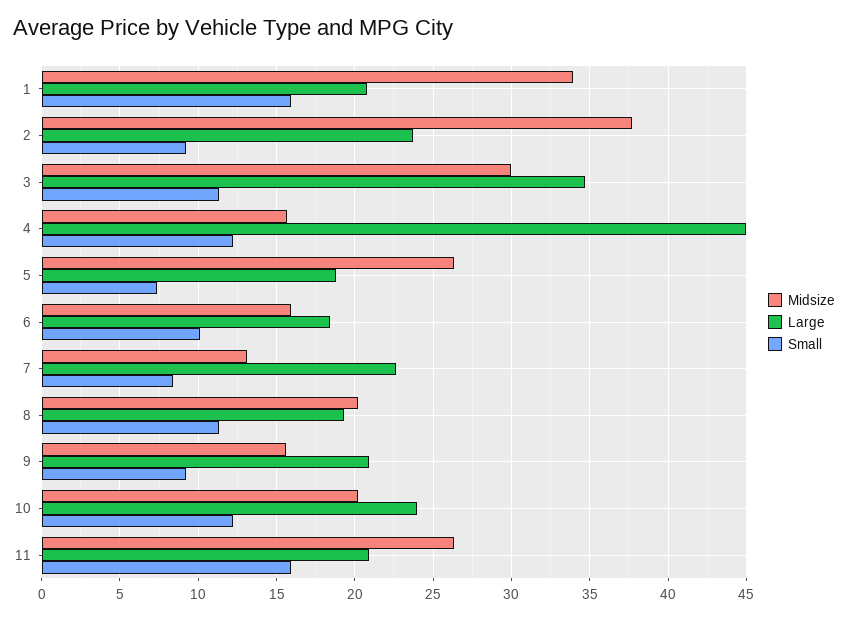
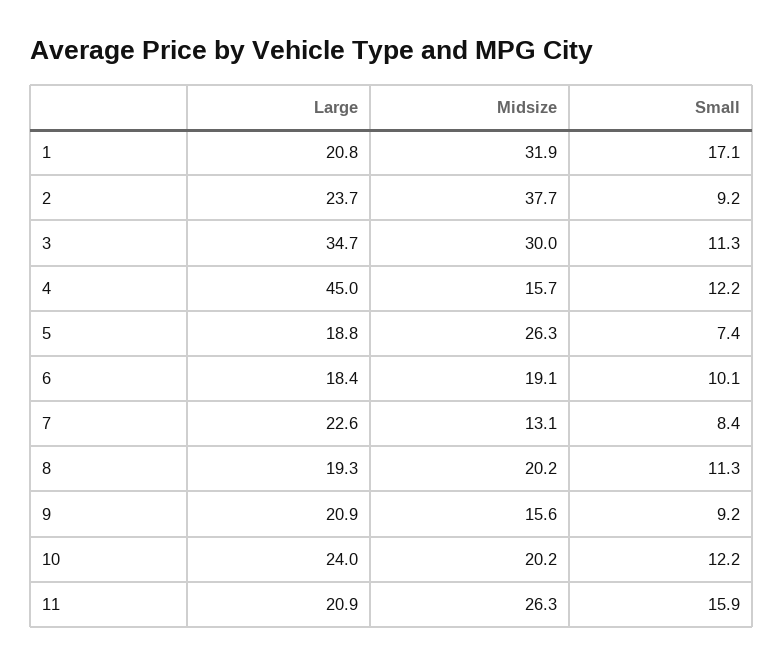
  {
    "Midsize": {
-     "1": 34,
+     "1": 31.9,
      "2": 37.7,
      "3": 30,
      "4": 15.7,
      "5": 26.3,
-     "6": 16,
+     "6": 19.1,
      "7": 13.1,
      "8": 20.2,
      "9": 15.6,
      "10": 20.2,
      "11": 26.3
    },
    "Large": {
      "1": 20.8,
      "2": 23.7,
      "3": 34.7,
      "4": 45,
      "5": 18.8,
      "6": 18.4,
      "7": 22.6,
      "8": 19.3,
      "9": 20.9,
      "10": 24,
      "11": 20.9
    },
    "Small": {
-     "1": 16,
+     "1": 17.1,
      "2": 9.2,
      "3": 11.3,
      "4": 12.2,
      "5": 7.4,
      "6": 10.1,
      "7": 8.4,
      "8": 11.3,
      "9": 9.2,
      "10": 12.2,
      "11": 15.9
    }
  }

